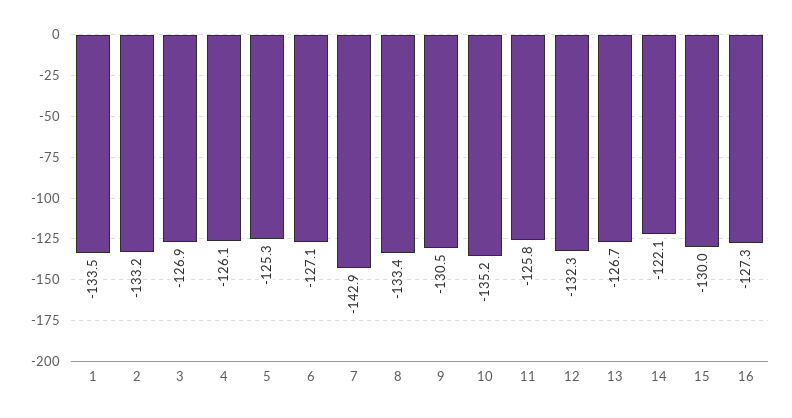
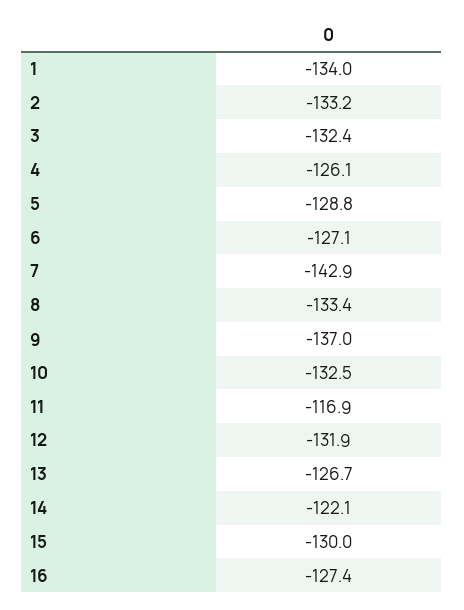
  {
-   "1": -133.5,
+   "1": -134,
    "2": -133.2,
-   "3": -126.9,
+   "3": -132.4,
    "4": -126.1,
-   "5": -125.3,
+   "5": -128.8,
    "6": -127.1,
    "7": -142.9,
    "8": -133.4,
-   "9": -130.5,
+   "9": -137,
-   "10": -135.2,
+   "10": -132.5,
-   "11": -125.8,
+   "11": -116.9,
-   "12": -132.3,
+   "12": -131.9,
    "13": -126.7,
    "14": -122.1,
    "15": -130,
-   "16": -127.3
+   "16": -127.4
  }

